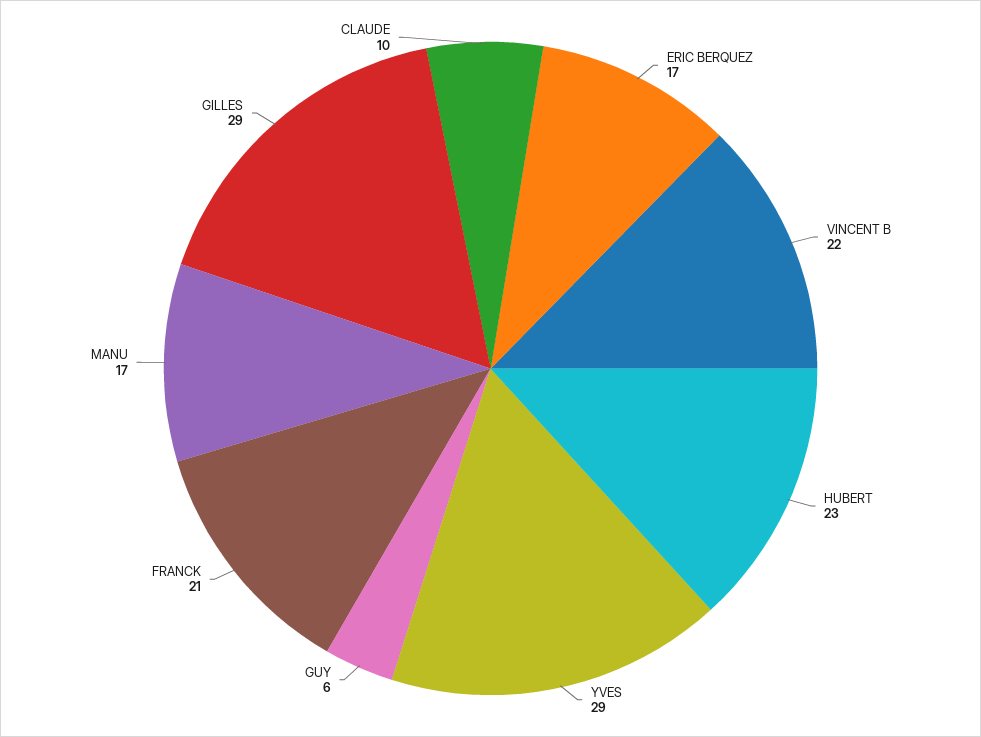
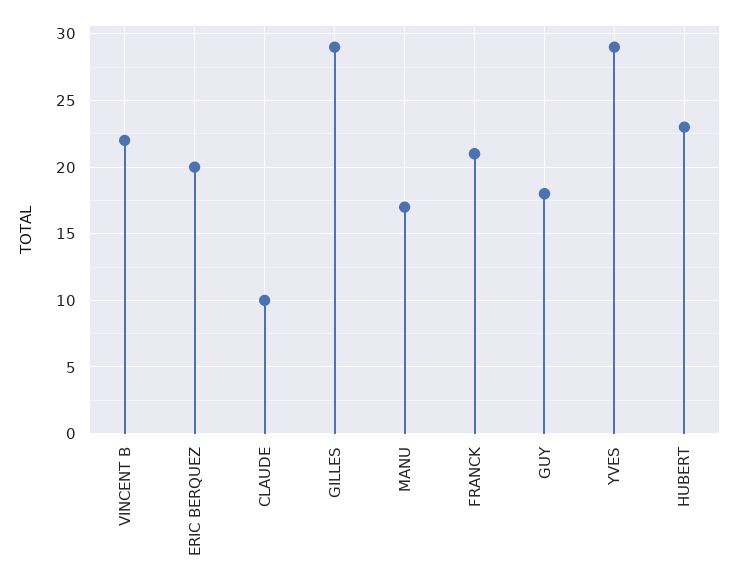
  {
-   "ERIC BERQUEZ": 17,
+   "ERIC BERQUEZ": 20,
    "VINCENT B": 22,
    "HUBERT": 23,
    "YVES": 29,
-   "GUY": 6,
+   "GUY": 18,
    "FRANCK": 21,
    "MANU": 17,
    "GILLES": 29,
    "CLAUDE": 10
  }

